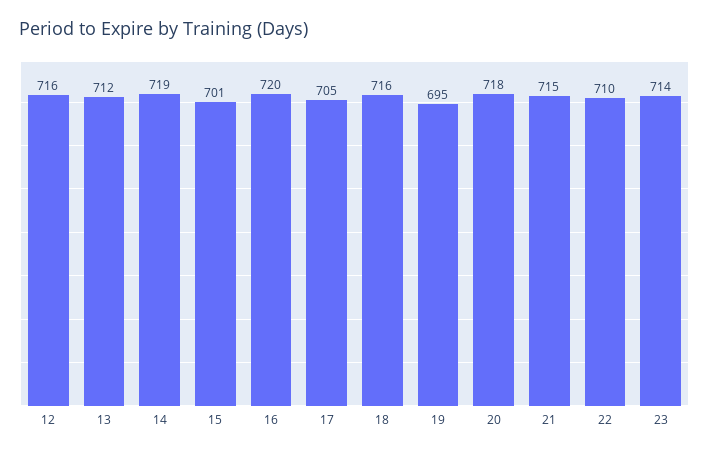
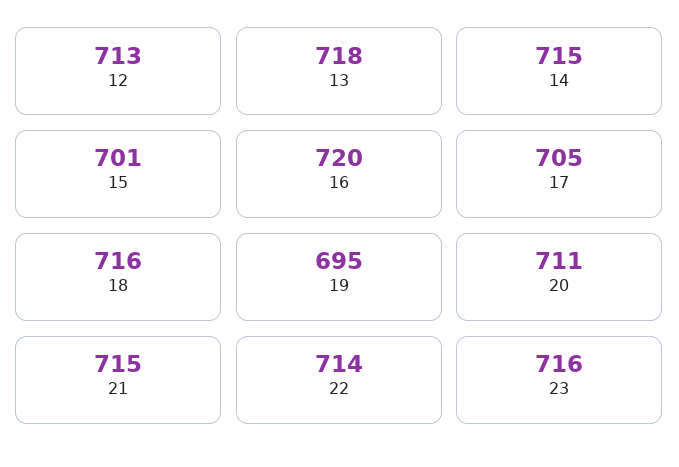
  {
-   "12": 716,
+   "12": 713,
-   "13": 712,
+   "13": 718,
-   "14": 719,
+   "14": 715,
    "15": 701,
    "16": 720,
    "17": 705,
    "18": 716,
    "19": 695,
-   "20": 718,
+   "20": 711,
    "21": 715,
-   "22": 710,
+   "22": 714,
-   "23": 714
+   "23": 716
  }

